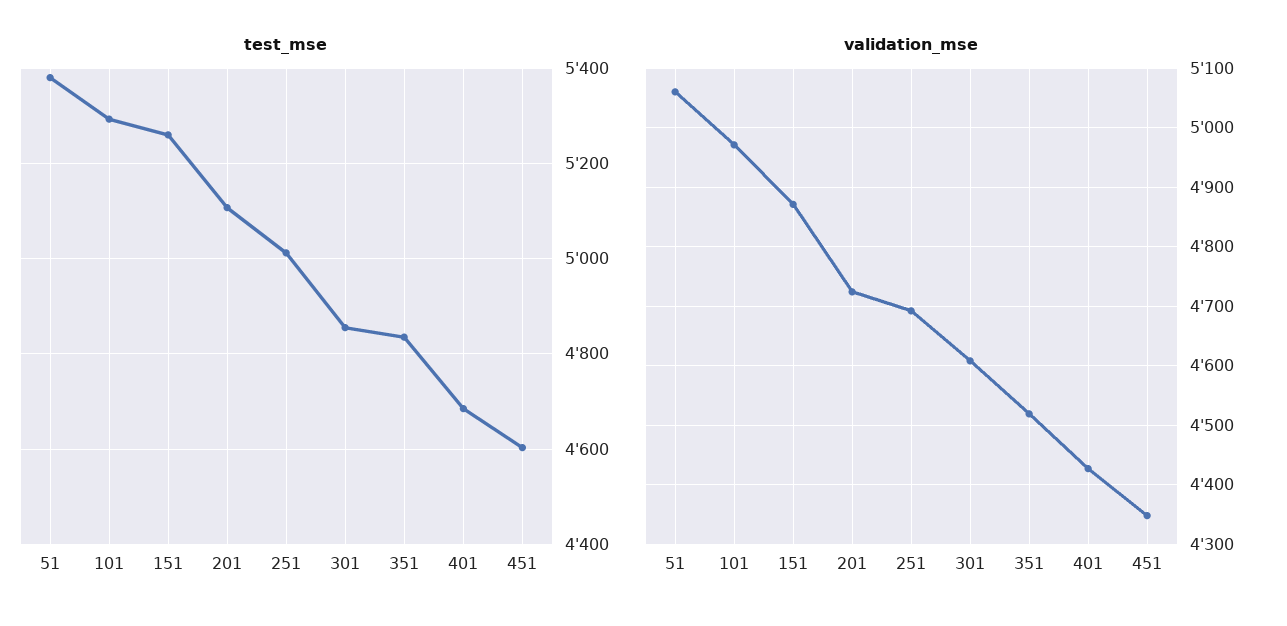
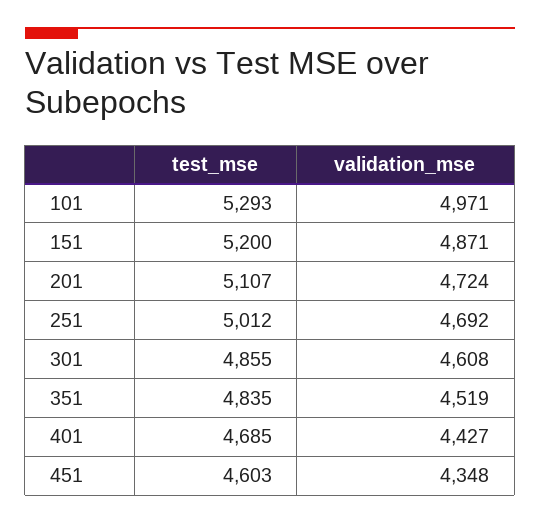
  {
    "test_mse": {
-     "51": 5380,
      "101": 5293,
-     "151": 5260,
+     "151": 5200,
      "201": 5107,
      "251": 5012,
      "301": 4855,
      "351": 4835,
      "401": 4685,
      "451": 4603
    },
    "validation_mse": {
-     "51": 5060,
      "101": 4971,
      "151": 4871,
      "201": 4724,
      "251": 4692,
      "301": 4608,
      "351": 4519,
      "401": 4427,
      "451": 4348
    }
  }

